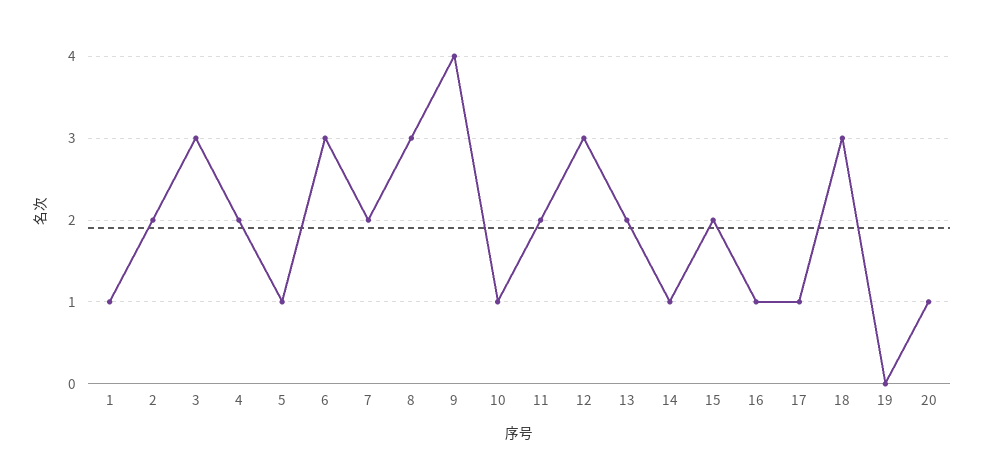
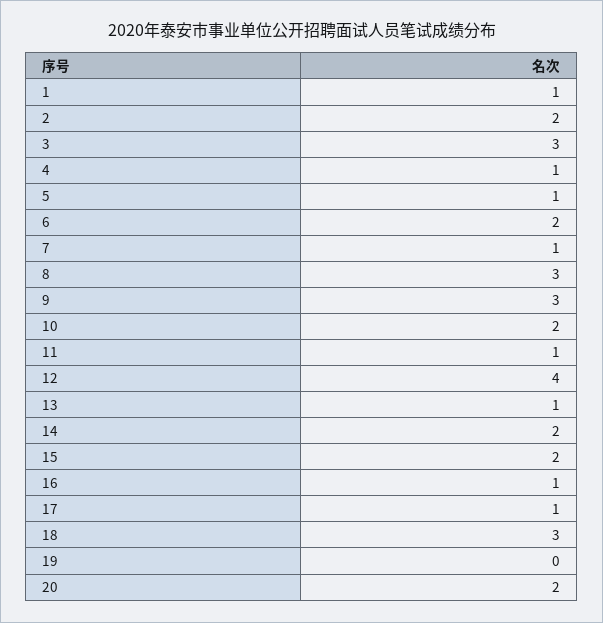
  {
    "1": 1,
    "2": 2,
    "3": 3,
-   "4": 2,
+   "4": 1,
    "5": 1,
-   "6": 3,
+   "6": 2,
-   "7": 2,
+   "7": 1,
    "8": 3,
-   "9": 4,
+   "9": 3,
-   "10": 1,
+   "10": 2,
-   "11": 2,
+   "11": 1,
-   "12": 3,
+   "12": 4,
-   "13": 2,
+   "13": 1,
-   "14": 1,
+   "14": 2,
    "15": 2,
    "16": 1,
    "17": 1,
    "18": 3,
    "19": 0,
-   "20": 1
+   "20": 2
  }

